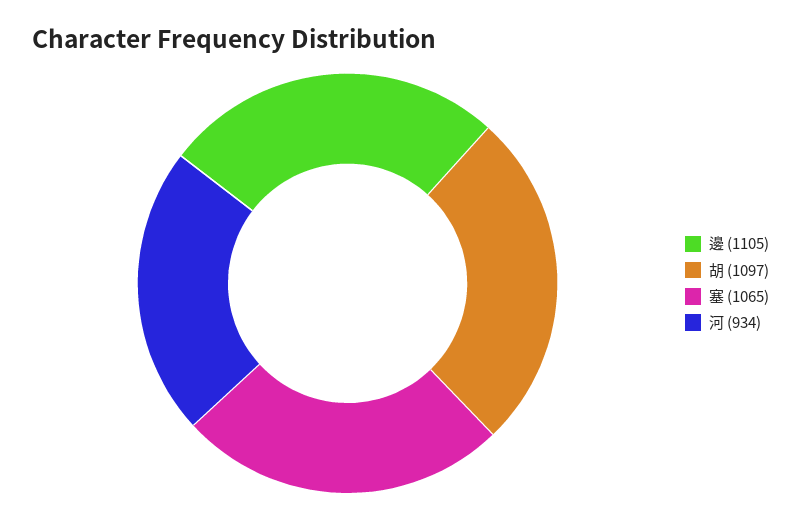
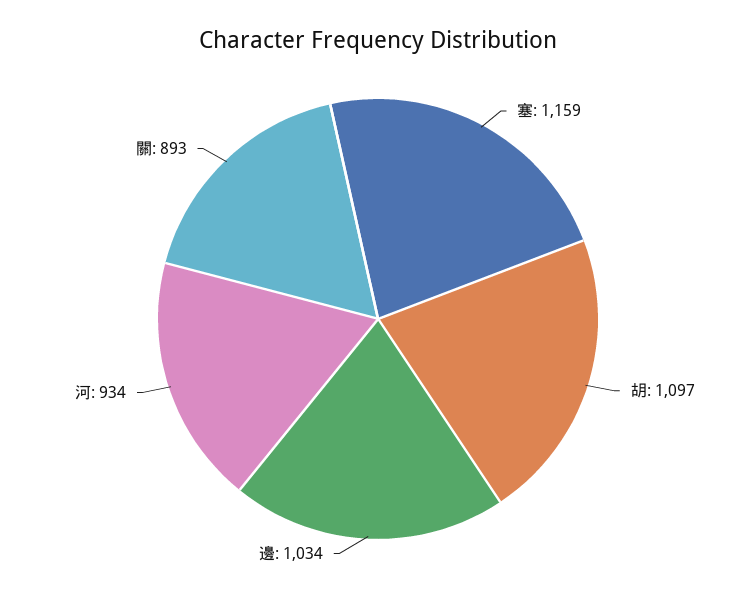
  {
-   "邊": 1105,
+   "邊": 1034,
    "胡": 1097,
-   "塞": 1065,
+   "塞": 1159,
-   "河": 934
+   "河": 934,
+   "關": 893
  }

